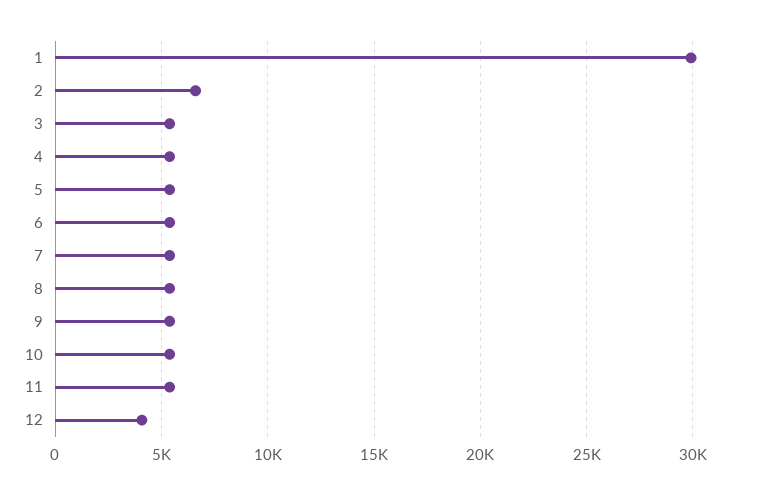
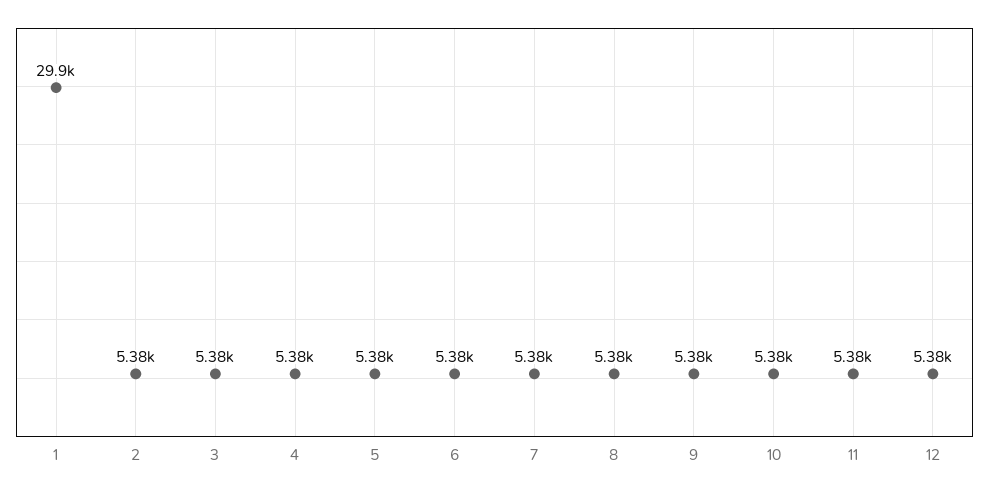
  {
    "1": 29900,
-   "2": 6500,
+   "2": 5380,
    "3": 5380,
    "4": 5380,
    "5": 5380,
    "6": 5380,
    "7": 5380,
    "8": 5380,
    "9": 5380,
    "10": 5380,
    "11": 5380,
-   "12": 4000
+   "12": 5380
  }

